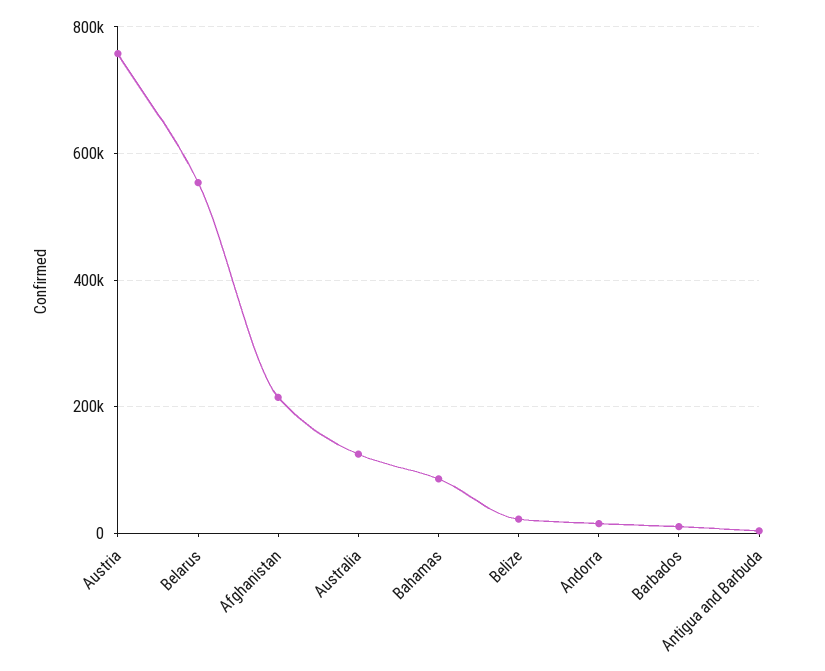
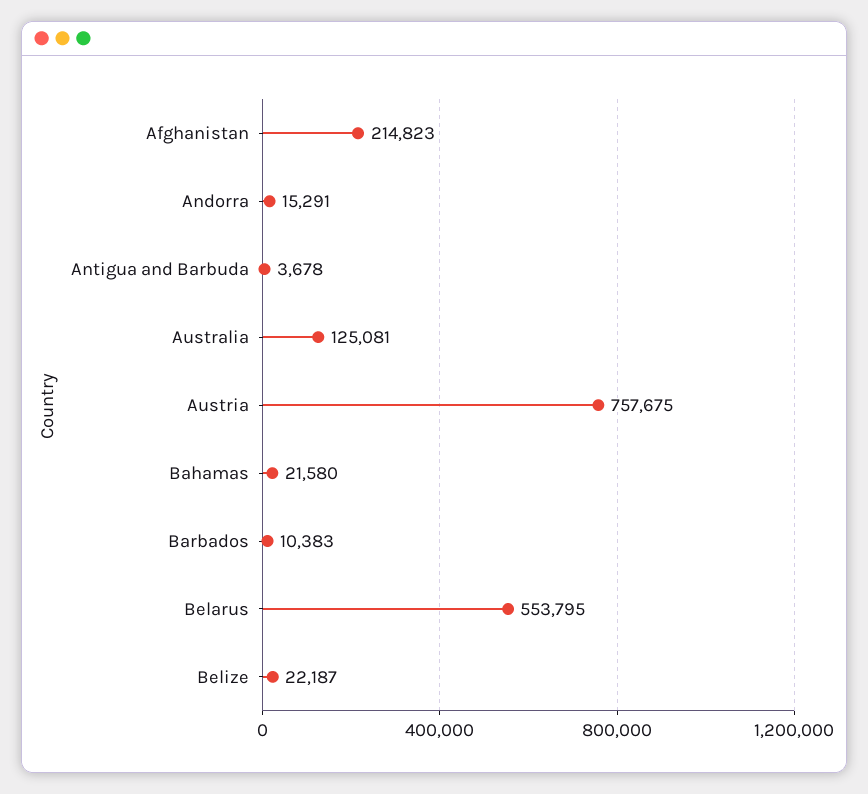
  {
    "Austria": 757675,
    "Belarus": 553795,
    "Afghanistan": 214823,
    "Australia": 125081,
-   "Bahamas": 80000,
+   "Bahamas": 21580,
    "Belize": 22187,
    "Andorra": 15291,
    "Barbados": 10383,
    "Antigua and Barbuda": 3678
  }

